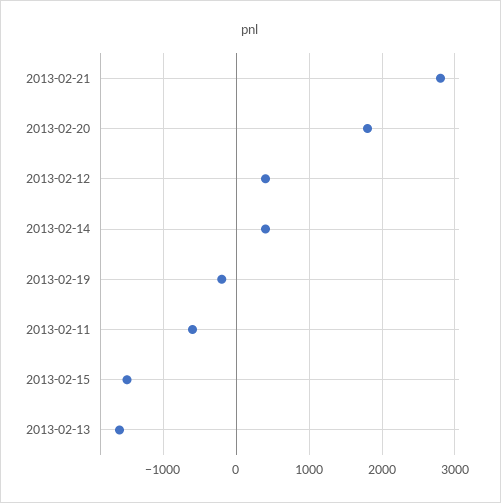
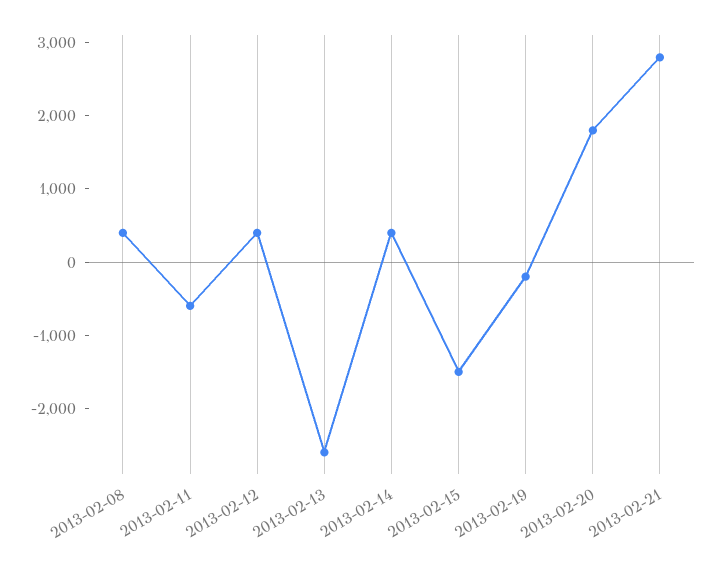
  {
    "2013-02-21": 2800,
    "2013-02-20": 1800,
    "2013-02-12": 400,
    "2013-02-14": 400,
    "2013-02-19": -200,
    "2013-02-11": -600,
    "2013-02-15": -1500,
-   "2013-02-13": -1600
+   "2013-02-13": -2600,
+   "2013-02-08": 400
  }

